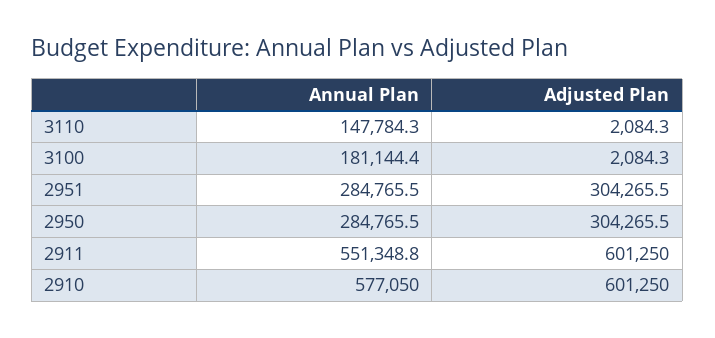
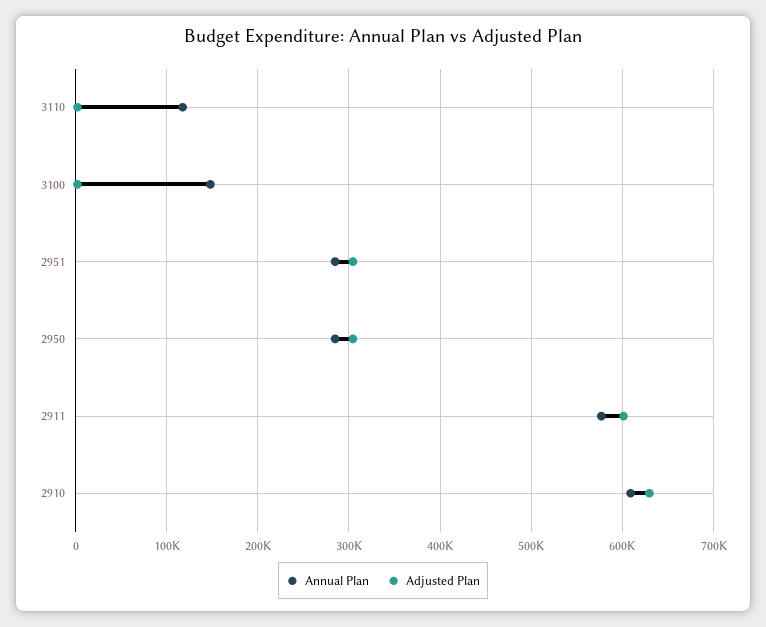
  {
    "Annual Plan": {
-     "3110": 147784.3,
+     "3110": 120000,
-     "3100": 181144.4,
+     "3100": 150000,
      "2951": 284765.5,
      "2950": 284765.5,
-     "2911": 551348.8,
+     "2911": 580000,
-     "2910": 577050
+     "2910": 610000
    },
    "Adjusted Plan": {
      "3110": 2084.3,
      "3100": 2084.3,
      "2951": 304265.5,
      "2950": 304265.5,
      "2911": 601250,
-     "2910": 601250
+     "2910": 630000
    }
  }

